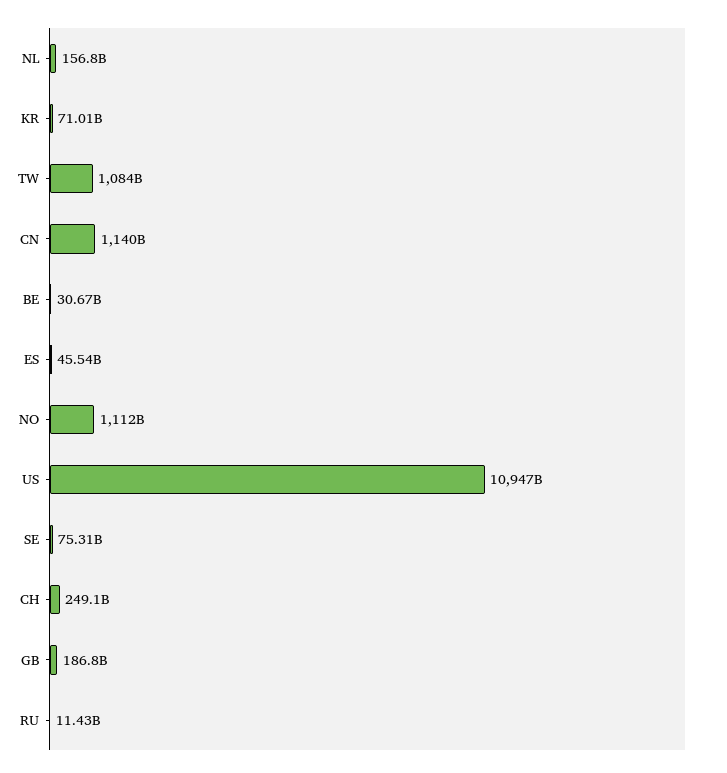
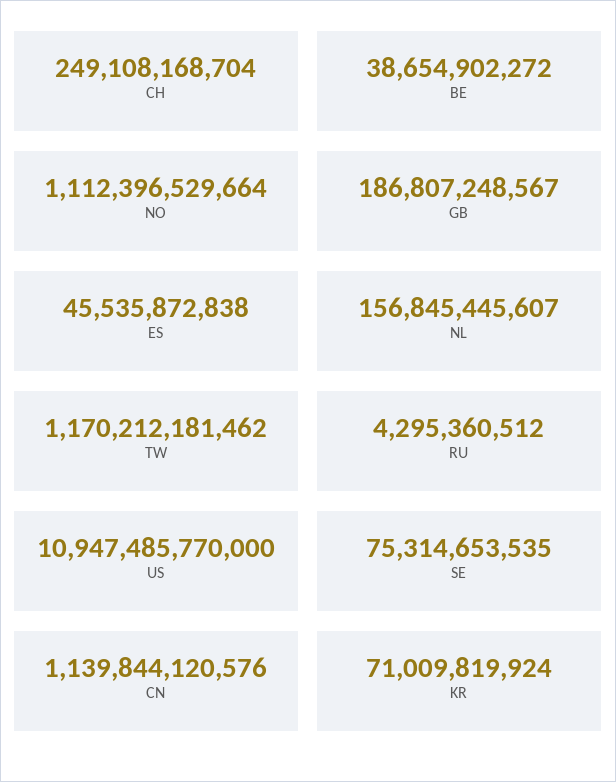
  {
    "NL": 156845445607,
    "KR": 71009819924,
-   "TW": 1084000000000,
+   "TW": 1170212181462,
    "CN": 1139844120576,
-   "BE": 30670000000,
+   "BE": 38654902272,
    "ES": 45535872838,
    "NO": 1112396529664,
    "US": 10947485770000,
    "SE": 75314653535,
    "CH": 249108168704,
    "GB": 186807248567,
-   "RU": 11430000000
+   "RU": 4295360512
  }

